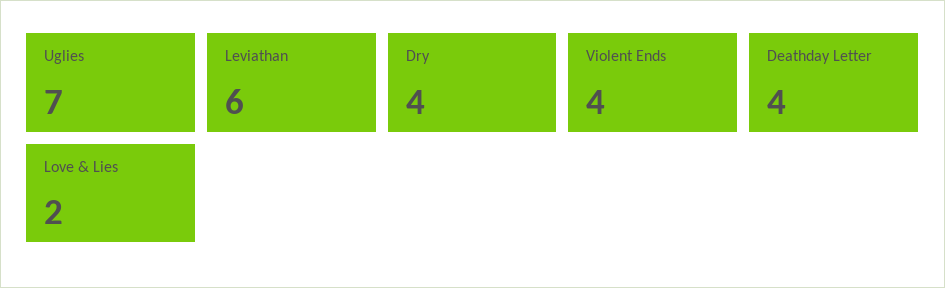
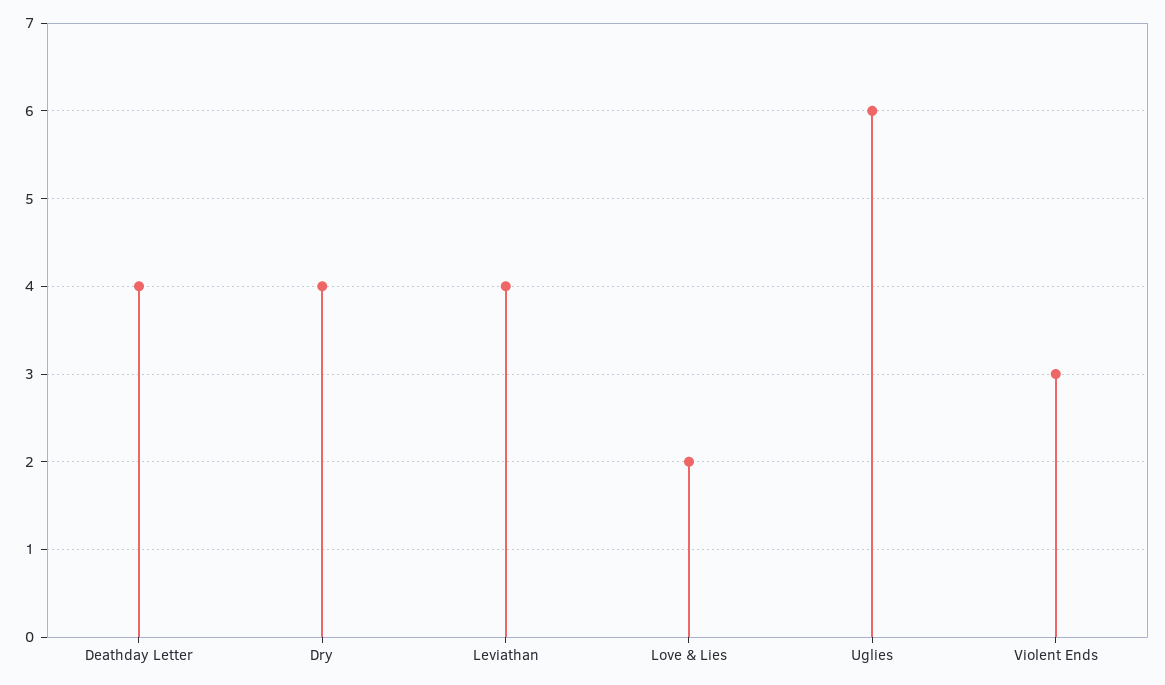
  {
-   "Uglies": 7,
+   "Uglies": 6,
-   "Leviathan": 6,
+   "Leviathan": 4,
    "Dry": 4,
-   "Violent Ends": 4,
+   "Violent Ends": 3,
    "Deathday Letter": 4,
    "Love & Lies": 2
  }

